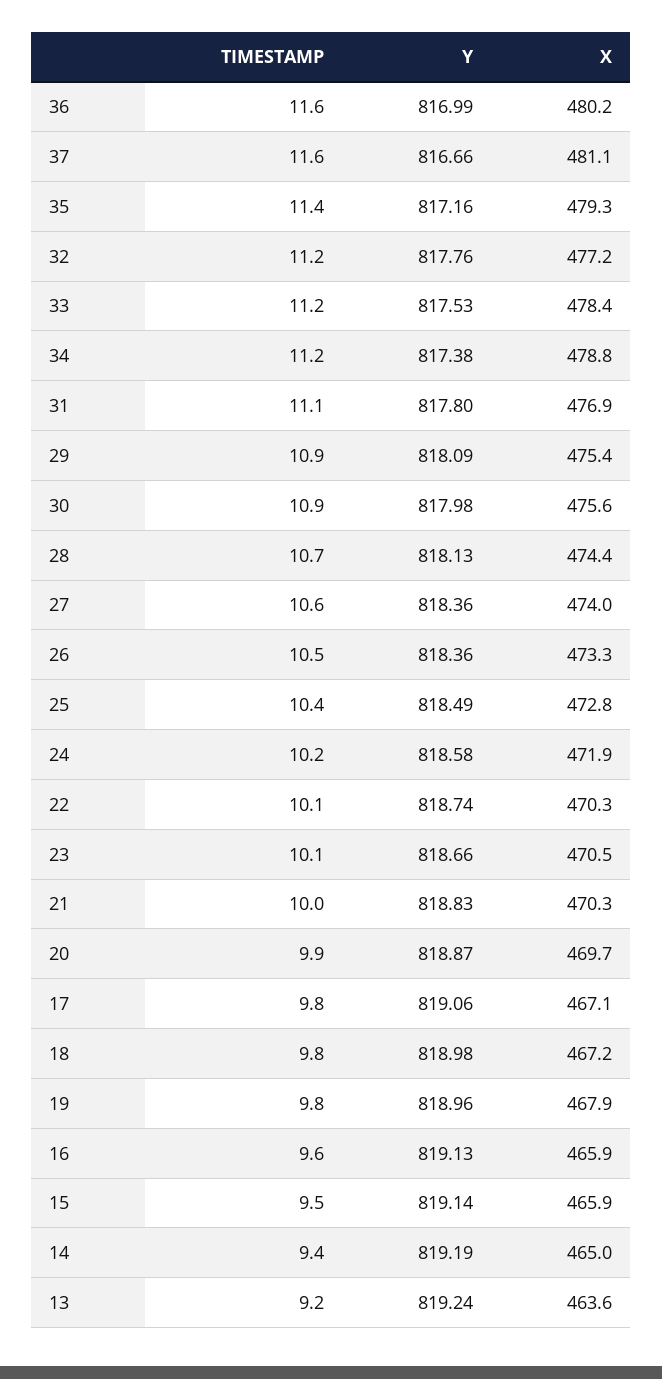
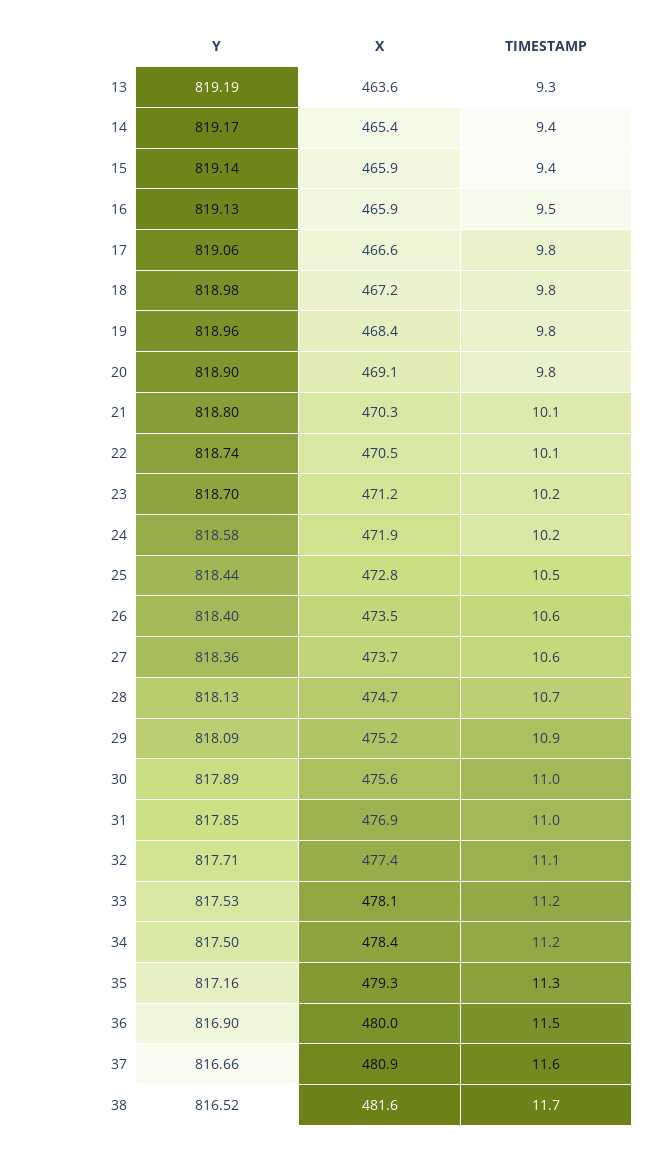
  {
    "TIMESTAMP": {
-     "36": 11.6,
+     "36": 11.5,
      "37": 11.6,
-     "35": 11.4,
+     "35": 11.3,
-     "32": 11.2,
+     "32": 11.1,
      "33": 11.2,
      "34": 11.2,
-     "31": 11.1,
+     "31": 11,
      "29": 10.9,
-     "30": 10.9,
+     "30": 11,
      "28": 10.7,
      "27": 10.6,
-     "26": 10.5,
+     "26": 10.6,
-     "25": 10.4,
+     "25": 10.5,
      "24": 10.2,
      "22": 10.1,
-     "23": 10.1,
+     "23": 10.2,
-     "21": 10,
+     "21": 10.1,
-     "20": 9.9,
+     "20": 9.8,
      "17": 9.8,
      "18": 9.8,
      "19": 9.8,
-     "16": 9.6,
+     "16": 9.5,
-     "15": 9.5,
+     "15": 9.4,
      "14": 9.4,
-     "13": 9.2
+     "13": 9.3,
+     "38": 11.7
    },
    "Y": {
-     "36": 816.99,
+     "36": 816.9,
      "37": 816.66,
      "35": 817.16,
-     "32": 817.76,
+     "32": 817.71,
      "33": 817.53,
-     "34": 817.38,
+     "34": 817.5,
-     "31": 817.8,
+     "31": 817.85,
      "29": 818.09,
-     "30": 817.98,
+     "30": 817.89,
      "28": 818.13,
      "27": 818.36,
-     "26": 818.36,
+     "26": 818.4,
-     "25": 818.49,
+     "25": 818.44,
      "24": 818.58,
      "22": 818.74,
-     "23": 818.66,
+     "23": 818.7,
-     "21": 818.83,
+     "21": 818.8,
-     "20": 818.87,
+     "20": 818.9,
      "17": 819.06,
      "18": 818.98,
      "19": 818.96,
      "16": 819.13,
      "15": 819.14,
-     "14": 819.19,
+     "14": 819.17,
-     "13": 819.24
+     "13": 819.19,
+     "38": 816.52
    },
    "X": {
-     "36": 480.2,
+     "36": 480,
-     "37": 481.1,
+     "37": 480.9,
      "35": 479.3,
-     "32": 477.2,
+     "32": 477.4,
-     "33": 478.4,
+     "33": 478.1,
-     "34": 478.8,
+     "34": 478.4,
      "31": 476.9,
-     "29": 475.4,
+     "29": 475.2,
      "30": 475.6,
-     "28": 474.4,
+     "28": 474.7,
-     "27": 474,
+     "27": 473.7,
-     "26": 473.3,
+     "26": 473.5,
      "25": 472.8,
      "24": 471.9,
-     "22": 470.3,
+     "22": 470.5,
-     "23": 470.5,
+     "23": 471.2,
      "21": 470.3,
-     "20": 469.7,
+     "20": 469.1,
-     "17": 467.1,
+     "17": 466.6,
      "18": 467.2,
-     "19": 467.9,
+     "19": 468.4,
      "16": 465.9,
      "15": 465.9,
-     "14": 465,
+     "14": 465.4,
-     "13": 463.6
+     "13": 463.6,
+     "38": 481.6
    }
  }

